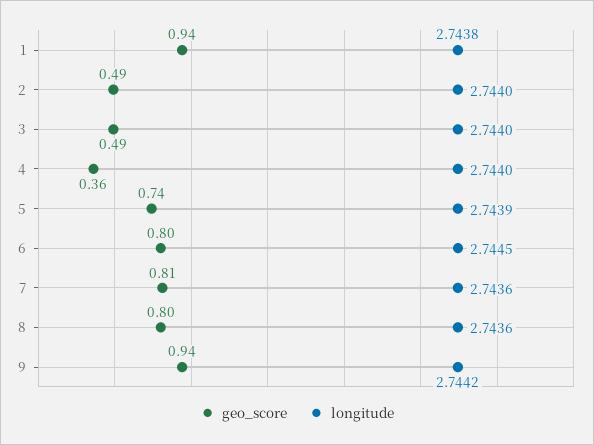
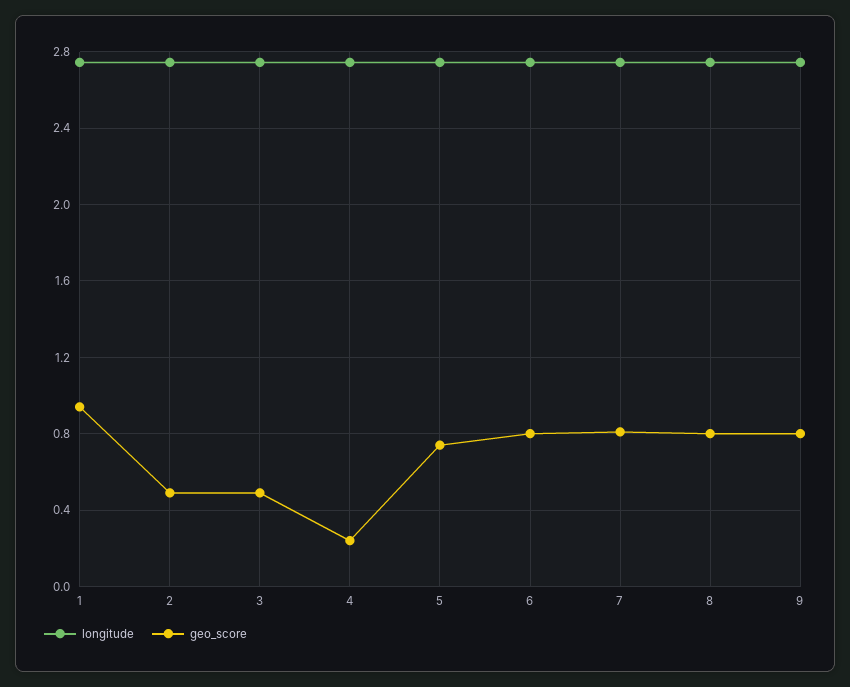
  {
    "geo_score": {
      "1": 0.94,
      "2": 0.49,
      "3": 0.49,
-     "4": 0.36,
+     "4": 0.25,
      "5": 0.74,
      "6": 0.8,
      "7": 0.81,
      "8": 0.8,
-     "9": 0.94
+     "9": 0.8
    },
    "longitude": {
      "1": 2.7438,
      "2": 2.744,
      "3": 2.744,
      "4": 2.744,
      "5": 2.7439,
      "6": 2.7445,
      "7": 2.7436,
      "8": 2.7436,
      "9": 2.7442
    }
  }

